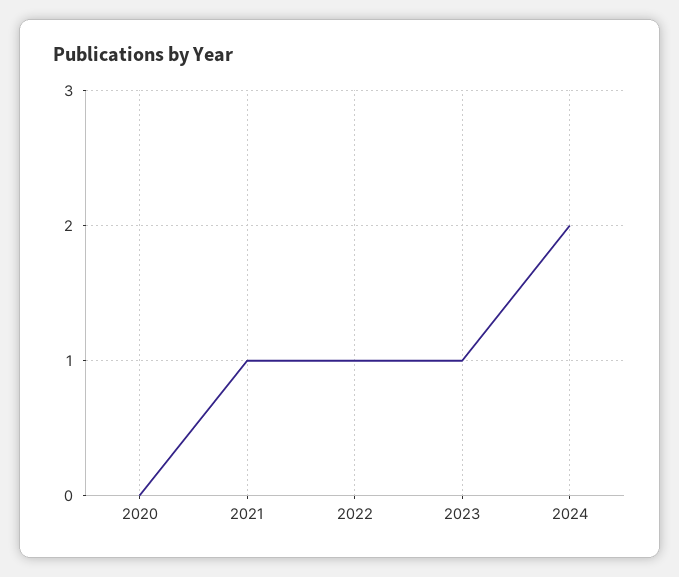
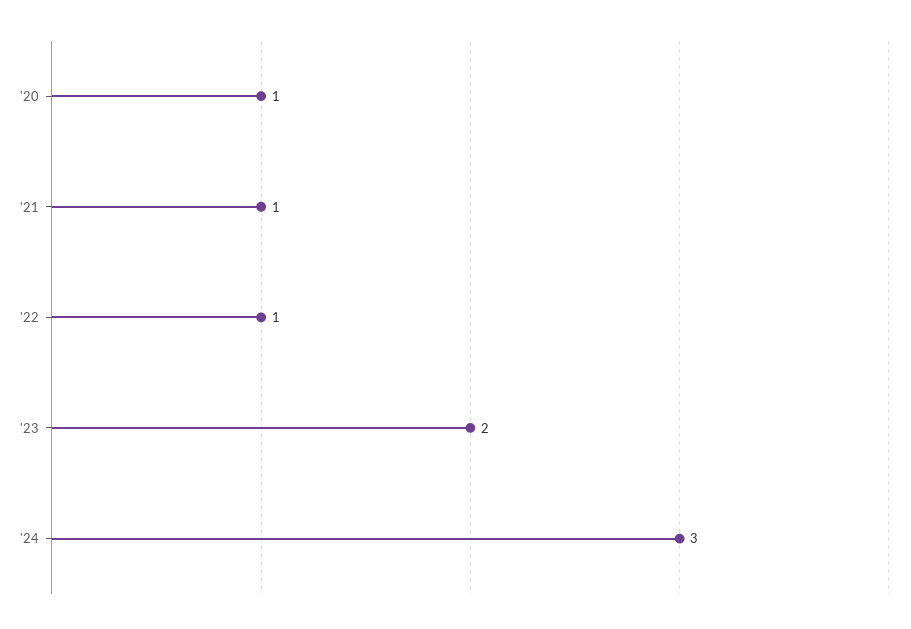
  {
-   "2020": 0,
+   "2020": 1,
    "2021": 1,
    "2022": 1,
-   "2023": 1,
+   "2023": 2,
-   "2024": 2
+   "2024": 3
  }

